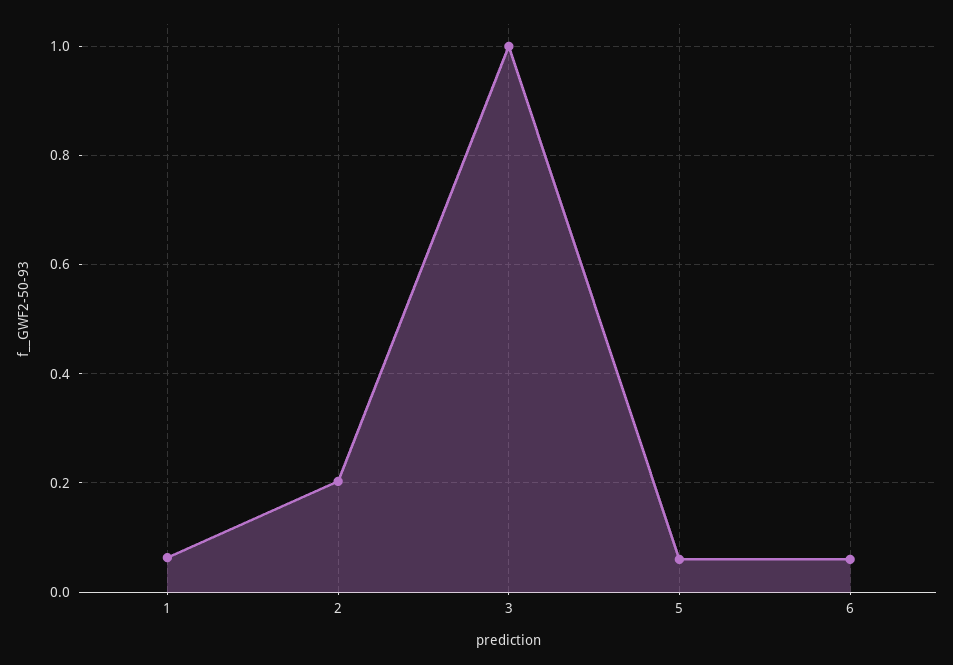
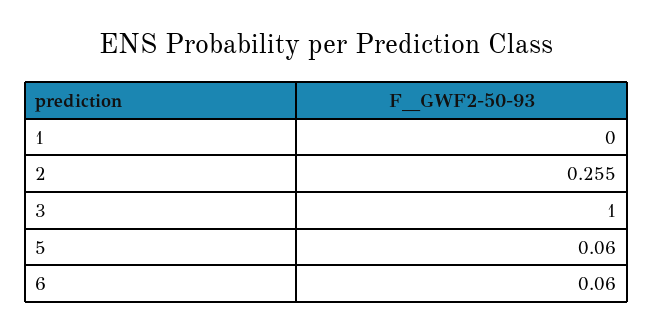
  {
-   "1": 0.06,
+   "1": 0,
-   "2": 0.2,
+   "2": 0.255,
    "3": 1,
    "5": 0.06,
    "6": 0.06
  }

